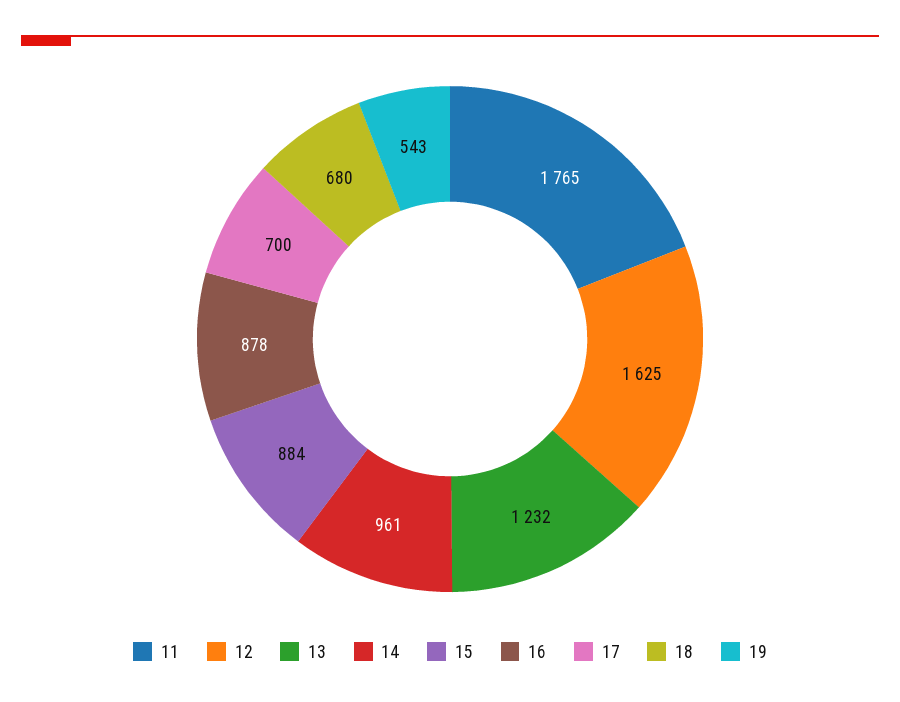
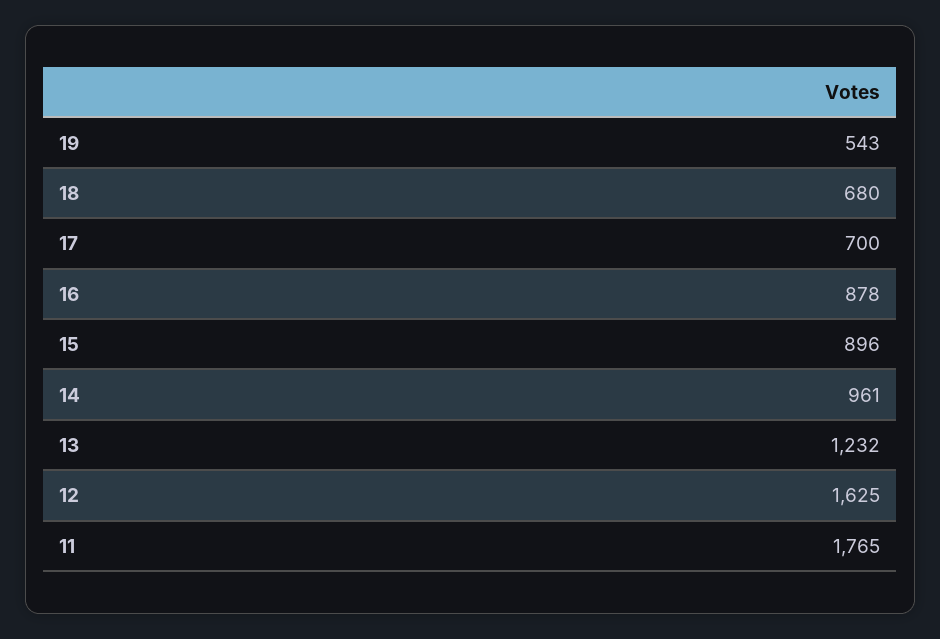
  {
    "11": 1765,
    "12": 1625,
    "13": 1232,
    "14": 961,
-   "15": 884,
+   "15": 896,
    "16": 878,
    "17": 700,
    "18": 680,
    "19": 543
  }

